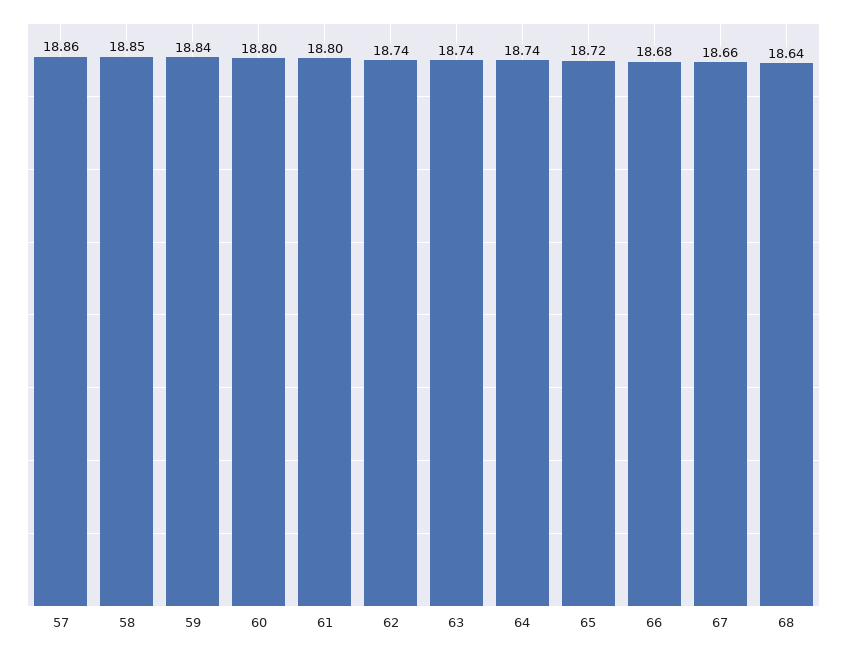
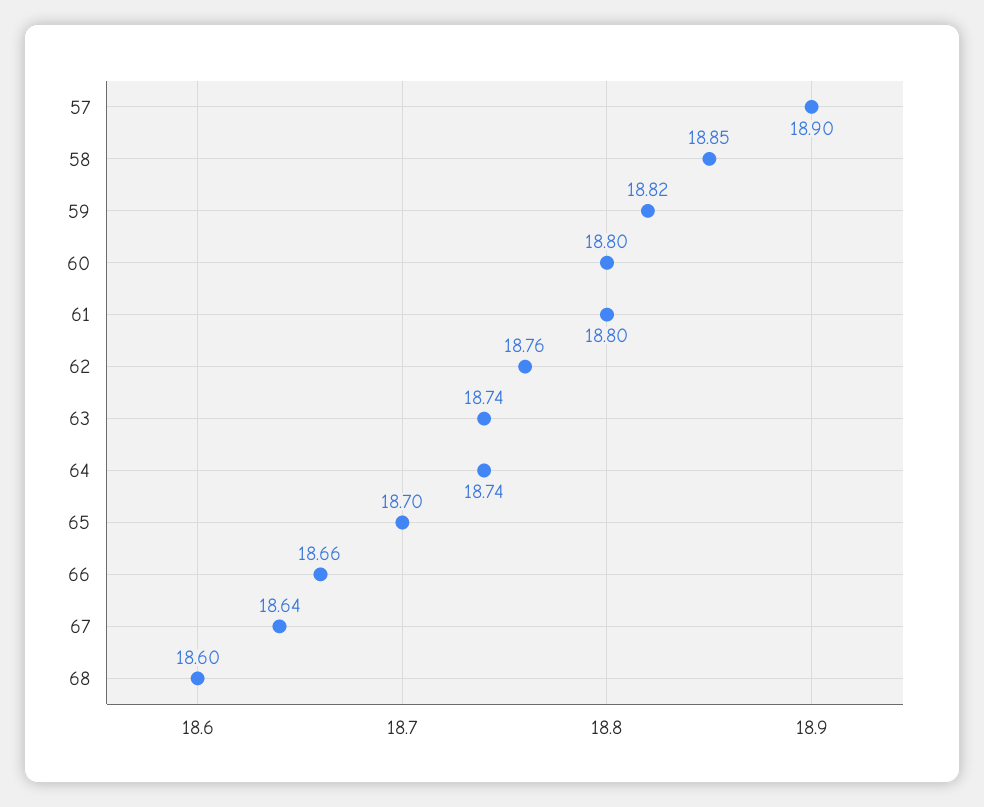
  {
-   "57": 18.86,
+   "57": 18.9,
    "58": 18.85,
-   "59": 18.84,
+   "59": 18.82,
    "60": 18.8,
    "61": 18.8,
-   "62": 18.74,
+   "62": 18.76,
    "63": 18.74,
    "64": 18.74,
-   "65": 18.72,
+   "65": 18.7,
-   "66": 18.68,
+   "66": 18.66,
-   "67": 18.66,
+   "67": 18.64,
-   "68": 18.64
+   "68": 18.6
  }

